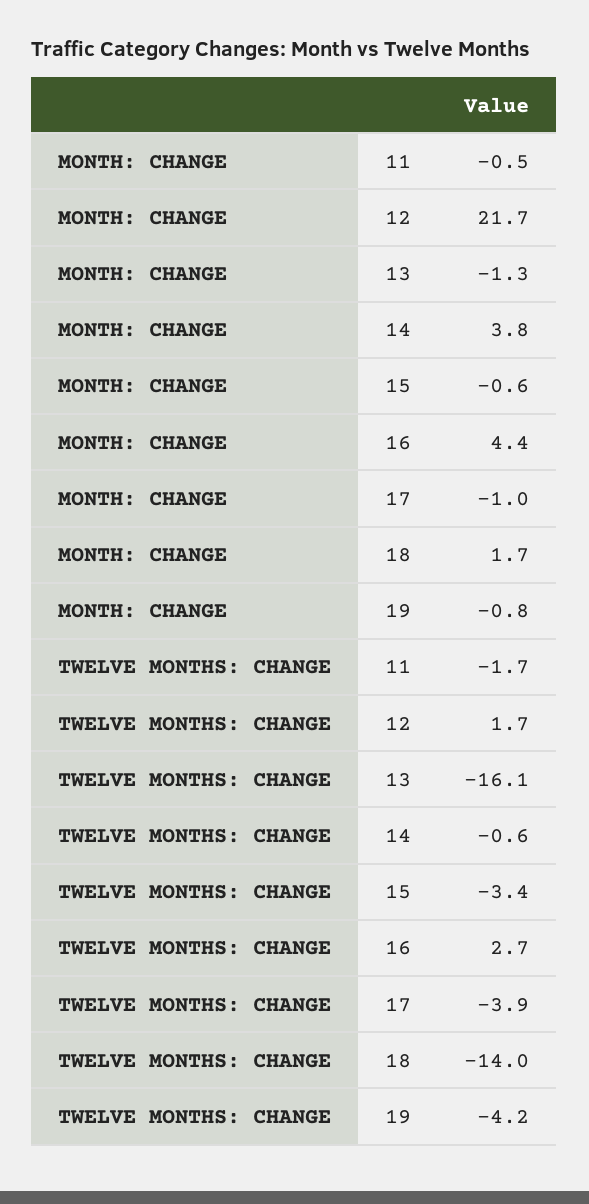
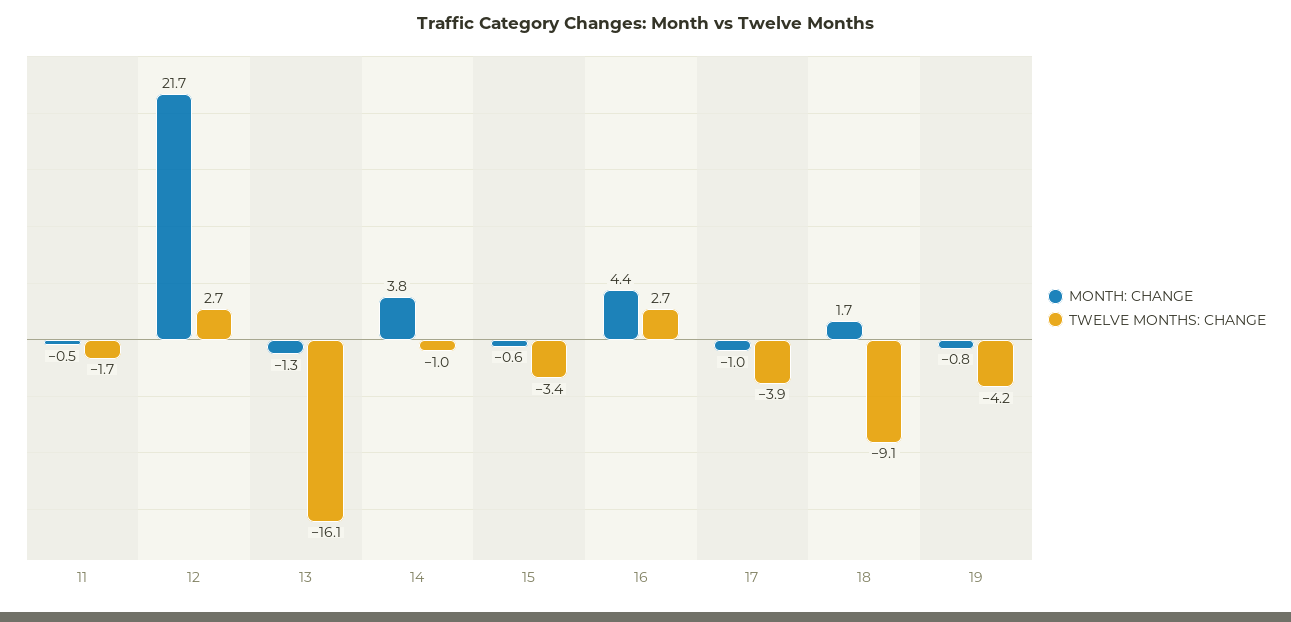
  {
    "MONTH: CHANGE": {
      "11": -0.5,
      "12": 21.7,
      "13": -1.3,
      "14": 3.8,
      "15": -0.6,
      "16": 4.4,
      "17": -1,
      "18": 1.7,
      "19": -0.8
    },
    "TWELVE MONTHS: CHANGE": {
      "11": -1.7,
-     "12": 1.7,
+     "12": 2.7,
      "13": -16.1,
-     "14": -0.6,
+     "14": -1,
      "15": -3.4,
      "16": 2.7,
      "17": -3.9,
-     "18": -14,
+     "18": -9.1,
      "19": -4.2
    }
  }

